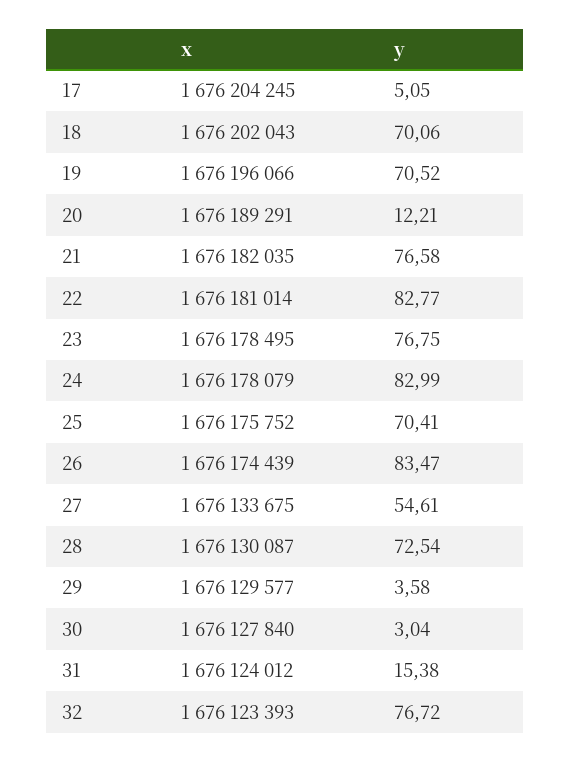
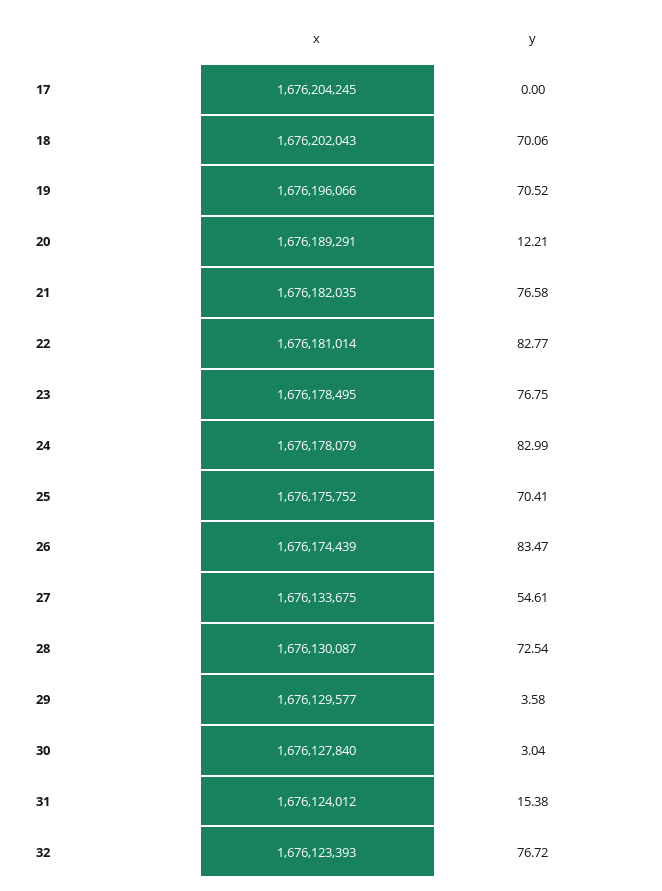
  {
    "x": {
      "17": 1676204245,
      "18": 1676202043,
      "19": 1676196066,
      "20": 1676189291,
      "21": 1676182035,
      "22": 1676181014,
      "23": 1676178495,
      "24": 1676178079,
      "25": 1676175752,
      "26": 1676174439,
      "27": 1676133675,
      "28": 1676130087,
      "29": 1676129577,
      "30": 1676127840,
      "31": 1676124012,
      "32": 1676123393
    },
    "y": {
-     "17": 5.05,
+     "17": 0,
      "18": 70.06,
      "19": 70.52,
      "20": 12.21,
      "21": 76.58,
      "22": 82.77,
      "23": 76.75,
      "24": 82.99,
      "25": 70.41,
      "26": 83.47,
      "27": 54.61,
      "28": 72.54,
      "29": 3.58,
      "30": 3.04,
      "31": 15.38,
      "32": 76.72
    }
  }

